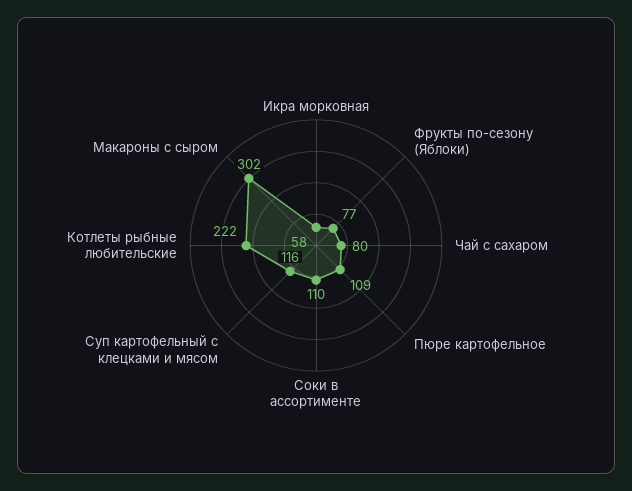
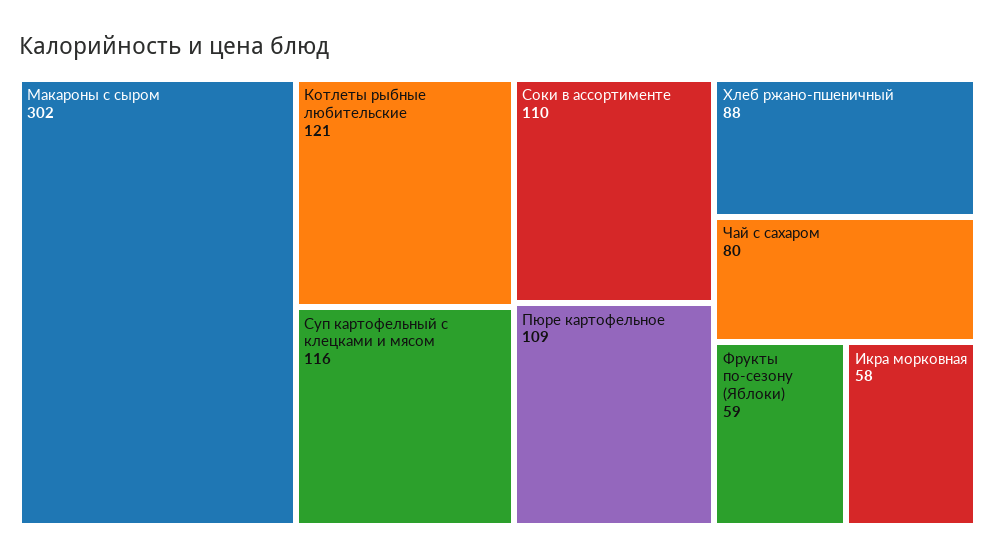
  {
    "Икра морковная": 58,
-   "Фрукты по-сезону (Яблоки)": 77,
+   "Фрукты по-сезону (Яблоки)": 59,
    "Чай с сахаром": 80,
    "Пюре картофельное": 109,
    "Соки в ассортименте": 110,
    "Суп картофельный с клецками и мясом": 116,
-   "Котлеты рыбные любительские": 222,
+   "Котлеты рыбные любительские": 121,
-   "Макароны с сыром": 302
+   "Макароны с сыром": 302,
+   "Хлеб ржано-пшеничный": 88
  }

